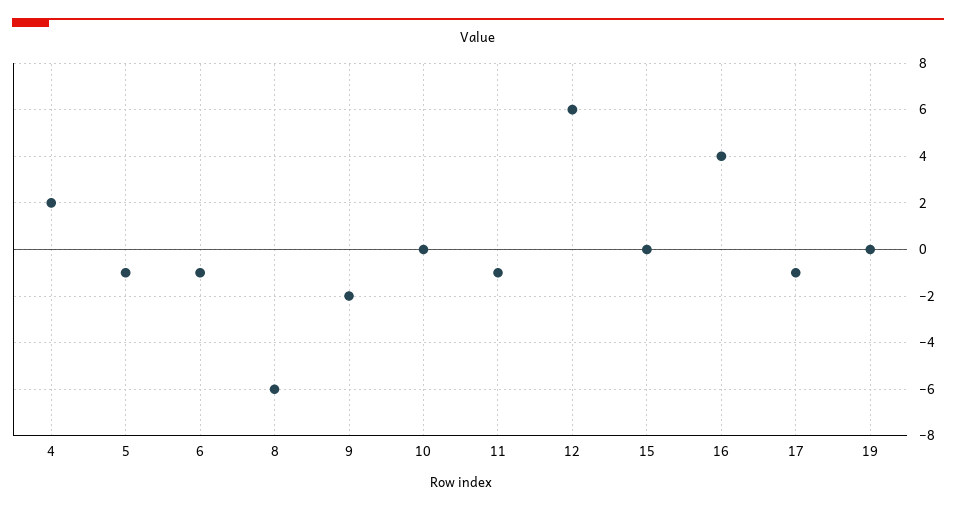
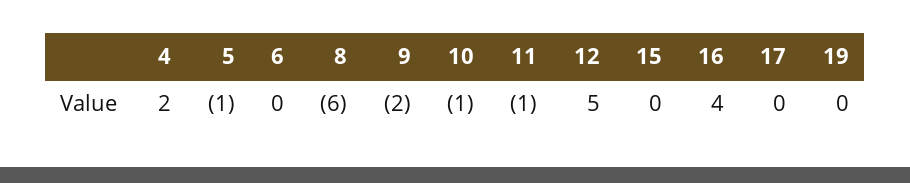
  {
    "4": 2,
    "5": -1,
-   "6": -1,
+   "6": 0,
    "8": -6,
    "9": -2,
-   "10": 0,
+   "10": -1,
    "11": -1,
-   "12": 6,
+   "12": 5,
    "15": 0,
    "16": 4,
-   "17": -1,
+   "17": 0,
    "19": 0
  }

